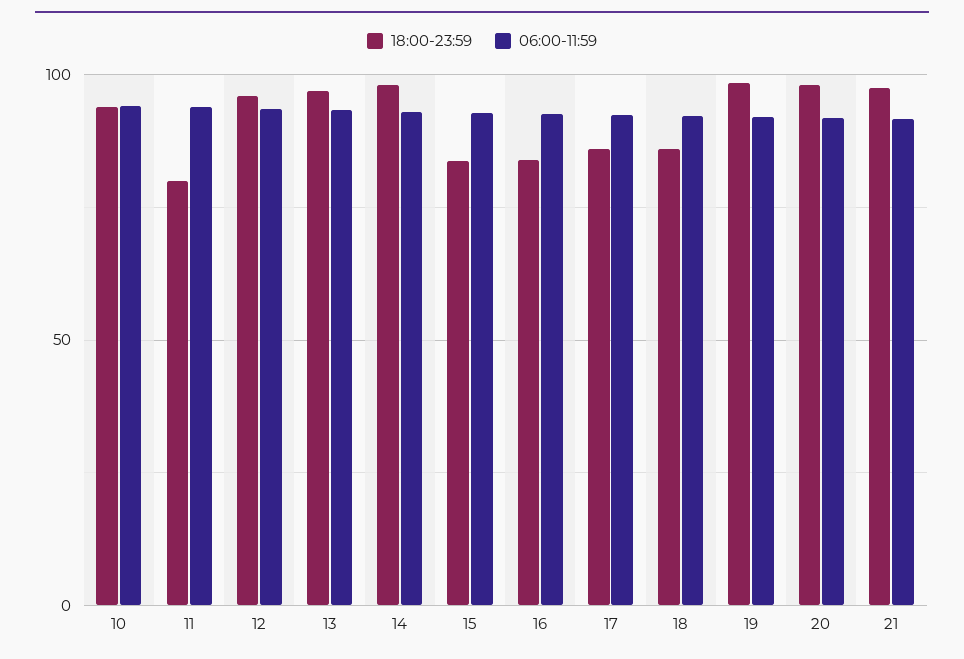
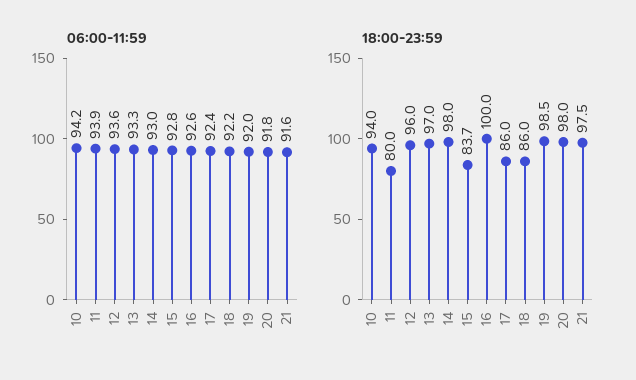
  {
    "18:00-23:59": {
      "10": 94,
      "11": 80,
      "12": 96,
      "13": 97,
      "14": 98,
      "15": 83.7,
-     "16": 85,
+     "16": 100,
      "17": 86,
      "18": 86,
      "19": 98.5,
      "20": 98,
      "21": 97.5
    },
    "06:00-11:59": {
      "10": 94.2,
      "11": 93.9,
      "12": 93.6,
      "13": 93.3,
      "14": 93,
      "15": 92.8,
      "16": 92.6,
      "17": 92.4,
      "18": 92.2,
      "19": 92,
      "20": 91.8,
      "21": 91.6
    }
  }

